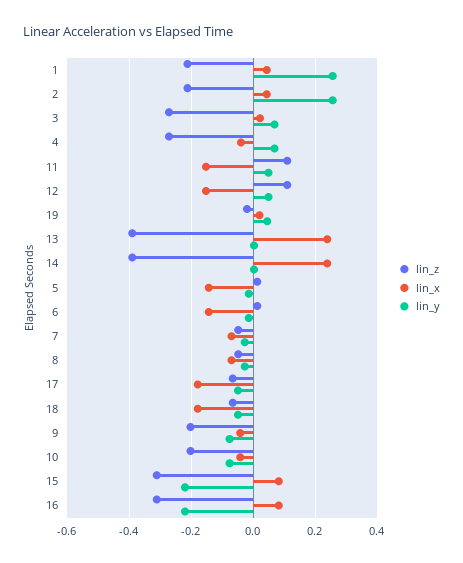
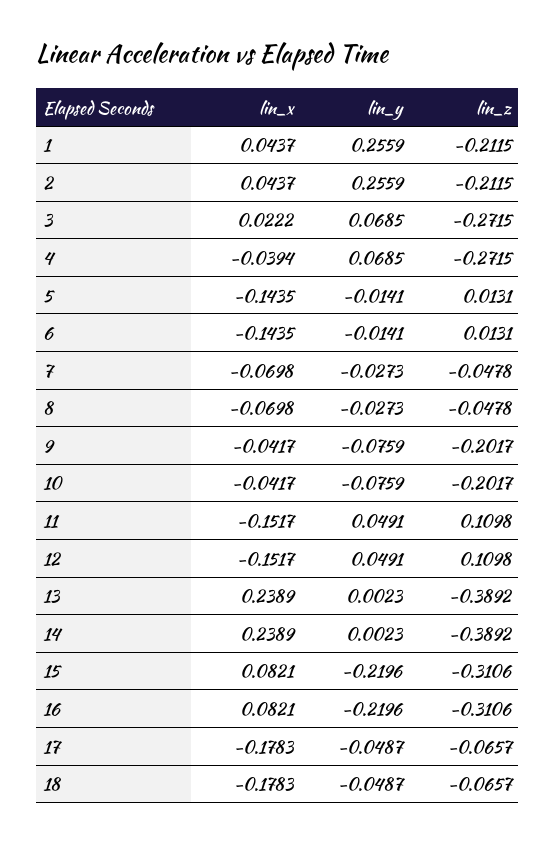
  {
    "lin_z": {
      "1": -0.2115,
      "2": -0.2115,
      "3": -0.2715,
      "4": -0.2715,
      "11": 0.1098,
      "12": 0.1098,
-     "19": -0.02,
      "13": -0.3892,
      "14": -0.3892,
      "5": 0.0131,
      "6": 0.0131,
      "7": -0.0478,
      "8": -0.0478,
      "17": -0.0657,
      "18": -0.0657,
      "9": -0.2017,
      "10": -0.2017,
      "15": -0.3106,
      "16": -0.3106
    },
    "lin_x": {
      "1": 0.0437,
      "2": 0.0437,
      "3": 0.0222,
      "4": -0.0394,
      "11": -0.1517,
      "12": -0.1517,
-     "19": 0.02,
      "13": 0.2389,
      "14": 0.2389,
      "5": -0.1435,
      "6": -0.1435,
      "7": -0.0698,
      "8": -0.0698,
      "17": -0.1783,
      "18": -0.1783,
      "9": -0.0417,
      "10": -0.0417,
      "15": 0.0821,
      "16": 0.0821
    },
    "lin_y": {
      "1": 0.2559,
      "2": 0.2559,
      "3": 0.0685,
      "4": 0.0685,
      "11": 0.0491,
      "12": 0.0491,
-     "19": 0.04,
      "13": 0.0023,
      "14": 0.0023,
      "5": -0.0141,
      "6": -0.0141,
      "7": -0.0273,
      "8": -0.0273,
      "17": -0.0487,
      "18": -0.0487,
      "9": -0.0759,
      "10": -0.0759,
      "15": -0.2196,
      "16": -0.2196
    }
  }

